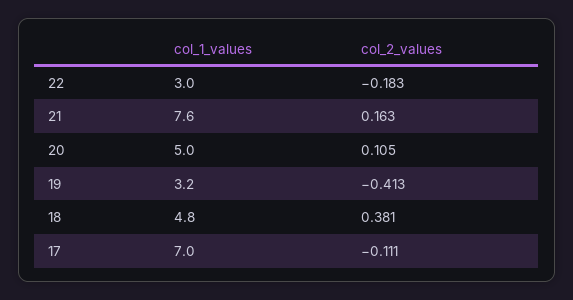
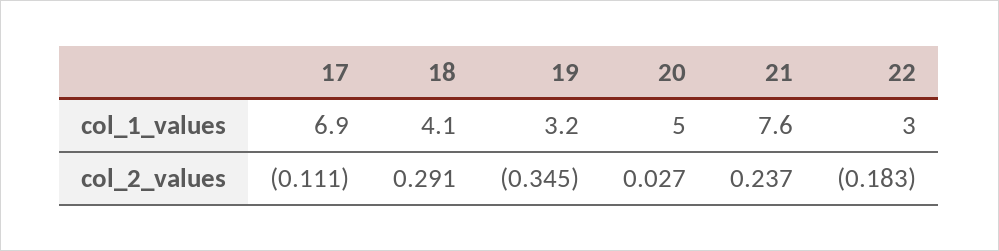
  {
    "col_1_values": {
      "22": 3,
      "21": 7.6,
      "20": 5,
      "19": 3.2,
-     "18": 4.8,
+     "18": 4.1,
-     "17": 7
+     "17": 6.9
    },
    "col_2_values": {
      "22": -0.183,
-     "21": 0.163,
+     "21": 0.237,
-     "20": 0.105,
+     "20": 0.027,
-     "19": -0.413,
+     "19": -0.345,
-     "18": 0.381,
+     "18": 0.291,
      "17": -0.111
    }
  }

